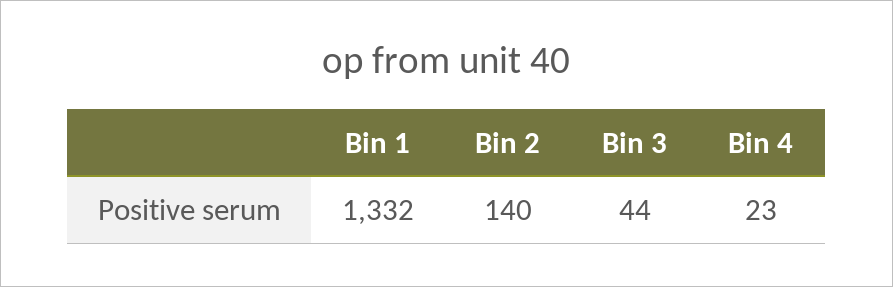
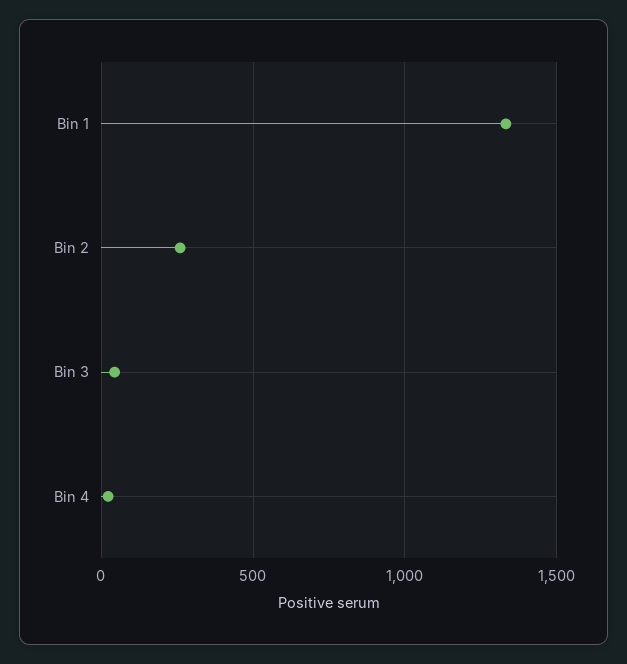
  {
    "Bin 1": 1332,
-   "Bin 2": 140,
+   "Bin 2": 250,
    "Bin 3": 44,
    "Bin 4": 23
  }

